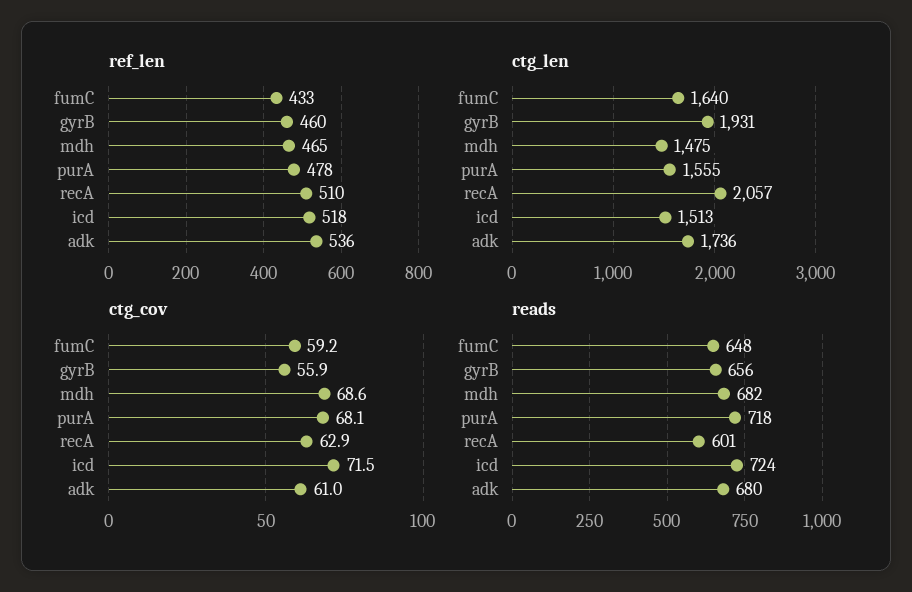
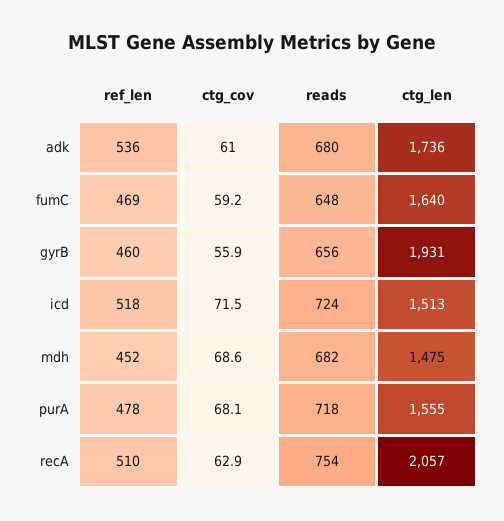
  {
    "ref_len": {
-     "fumC": 433,
+     "fumC": 469,
      "gyrB": 460,
-     "mdh": 465,
+     "mdh": 452,
      "purA": 478,
      "recA": 510,
      "icd": 518,
      "adk": 536
    },
    "ctg_len": {
      "fumC": 1640,
      "gyrB": 1931,
      "mdh": 1475,
      "purA": 1555,
      "recA": 2057,
      "icd": 1513,
      "adk": 1736
    },
    "ctg_cov": {
      "fumC": 59.2,
      "gyrB": 55.9,
      "mdh": 68.6,
      "purA": 68.1,
      "recA": 62.9,
      "icd": 71.5,
      "adk": 61
    },
    "reads": {
      "fumC": 648,
      "gyrB": 656,
      "mdh": 682,
      "purA": 718,
-     "recA": 601,
+     "recA": 754,
      "icd": 724,
      "adk": 680
    }
  }

